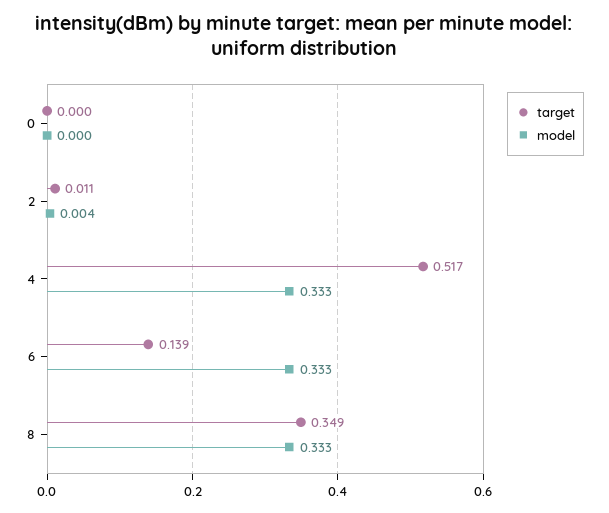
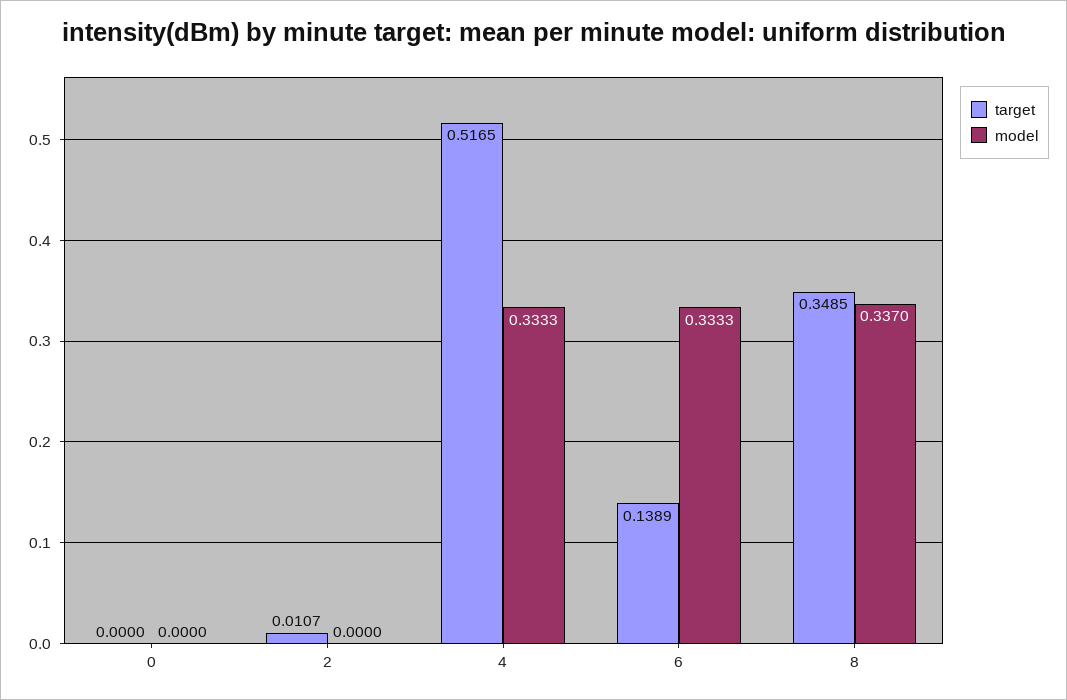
  {
    "target": {
      "0": 0,
      "2": 0.0107,
      "4": 0.5165,
      "6": 0.1389,
      "8": 0.3485
    },
    "model": {
      "0": 0,
-     "2": 0.004,
+     "2": 0,
      "4": 0.3333,
      "6": 0.3333,
-     "8": 0.333
+     "8": 0.337
    }
  }

